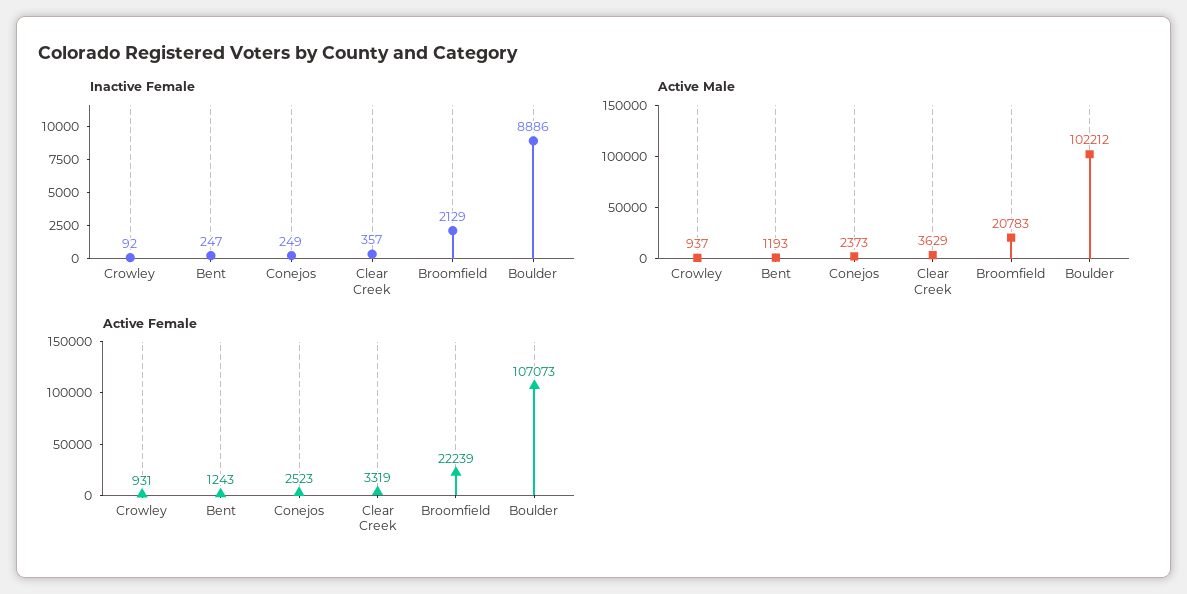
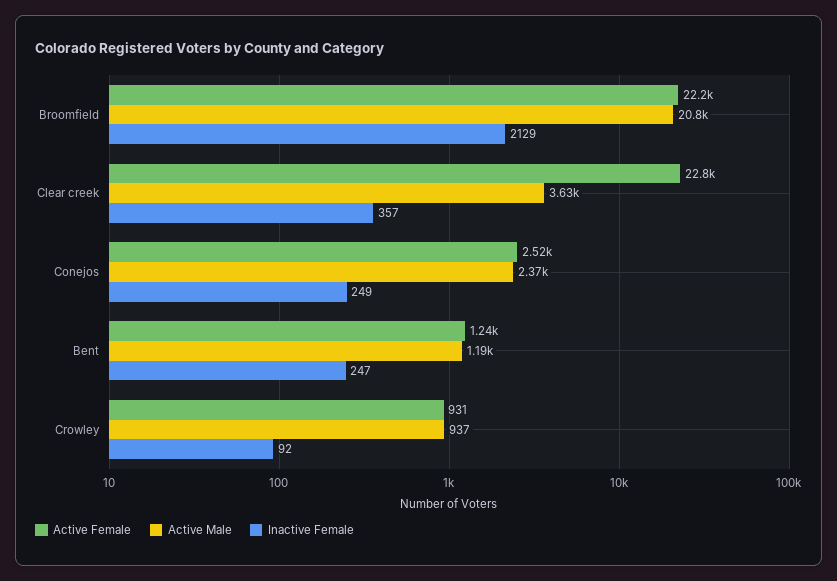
  {
    "Inactive Female": {
      "Crowley": 92,
      "Bent": 247,
      "Conejos": 249,
      "Clear Creek": 357,
-     "Broomfield": 2129,
+     "Broomfield": 2129
-     "Boulder": 8886
    },
    "Active Male": {
      "Crowley": 937,
      "Bent": 1193,
      "Conejos": 2373,
      "Clear Creek": 3629,
-     "Broomfield": 20783,
+     "Broomfield": 20783
-     "Boulder": 102212
    },
    "Active Female": {
      "Crowley": 931,
      "Bent": 1243,
      "Conejos": 2523,
-     "Clear Creek": 3319,
+     "Clear Creek": 22800,
-     "Broomfield": 22239,
+     "Broomfield": 22239
-     "Boulder": 107073
    }
  }

